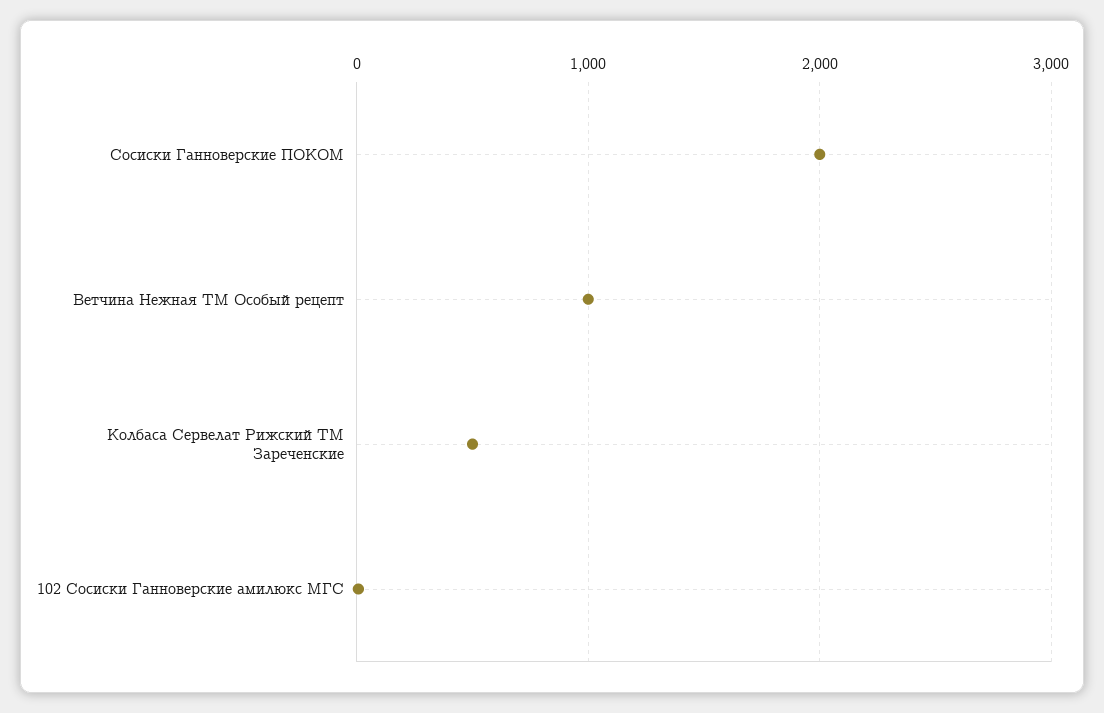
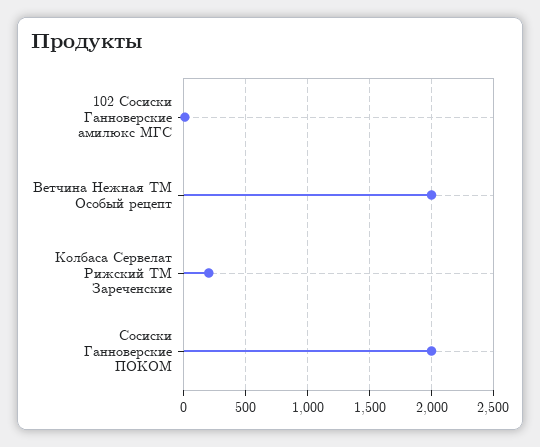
  {
    "Сосиски Ганноверские ПОКОМ": 2000,
-   "Ветчина Нежная ТМ Особый рецепт": 1000,
+   "Ветчина Нежная ТМ Особый рецепт": 2000,
-   "Колбаса Сервелат Рижский ТМ Зареченские": 500,
+   "Колбаса Сервелат Рижский ТМ Зареченские": 200,
    "102 Сосиски Ганноверские амилюкс МГС": 0
  }

